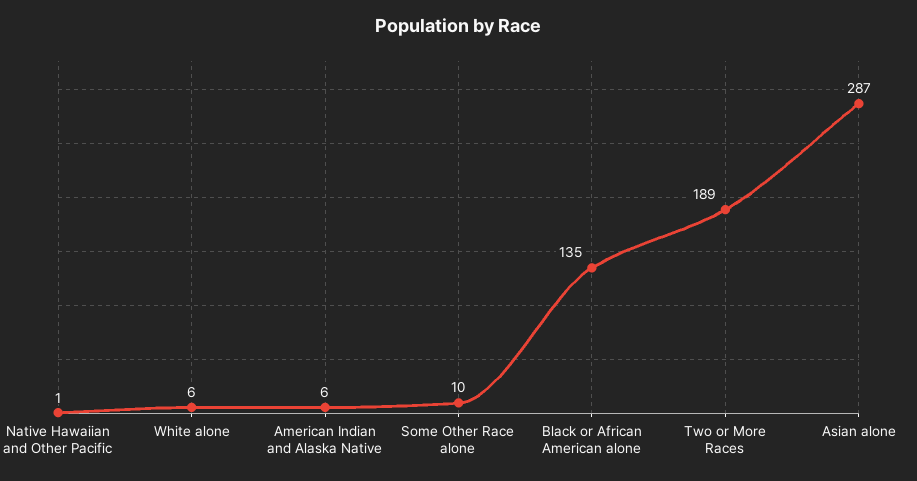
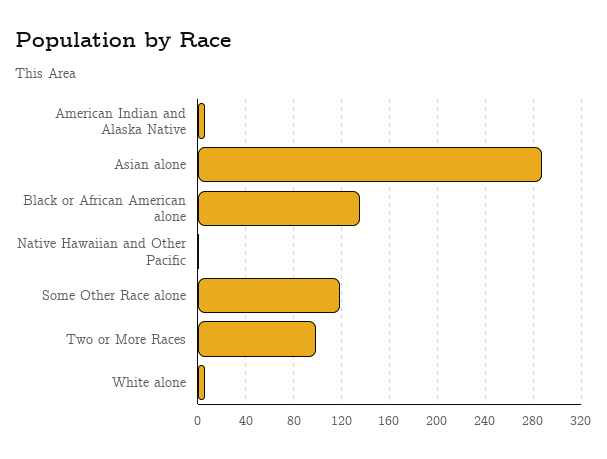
  {
    "Native Hawaiian and Other Pacific": 1,
    "White alone": 6,
    "American Indian and Alaska Native": 6,
-   "Some Other Race alone": 10,
+   "Some Other Race alone": 120,
    "Black or African American alone": 135,
-   "Two or More Races": 189,
+   "Two or More Races": 100,
    "Asian alone": 287
  }

